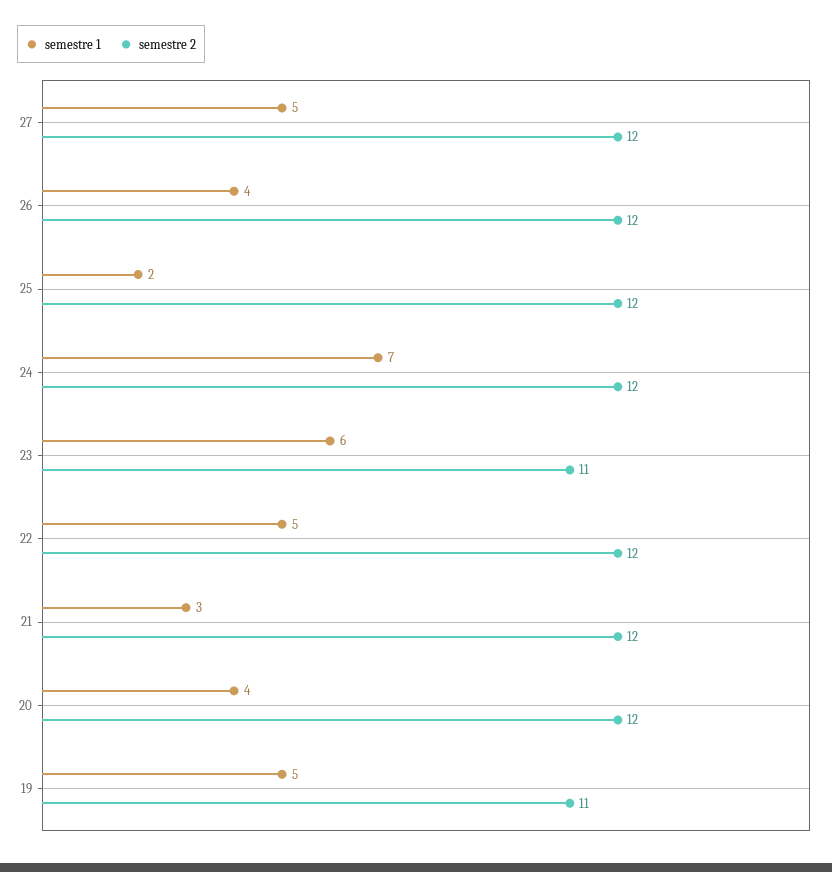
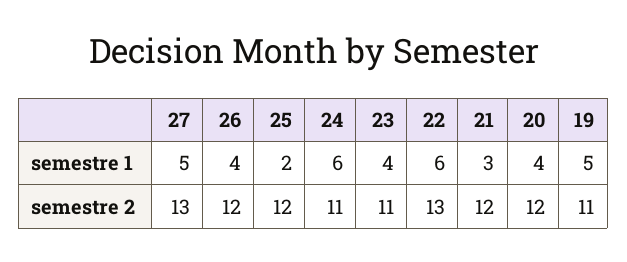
  {
    "semestre 1": {
      "27": 5,
      "26": 4,
      "25": 2,
-     "24": 7,
+     "24": 6,
-     "23": 6,
+     "23": 4,
-     "22": 5,
+     "22": 6,
      "21": 3,
      "20": 4,
      "19": 5
    },
    "semestre 2": {
-     "27": 12,
+     "27": 13,
      "26": 12,
      "25": 12,
-     "24": 12,
+     "24": 11,
      "23": 11,
-     "22": 12,
+     "22": 13,
      "21": 12,
      "20": 12,
      "19": 11
    }
  }

